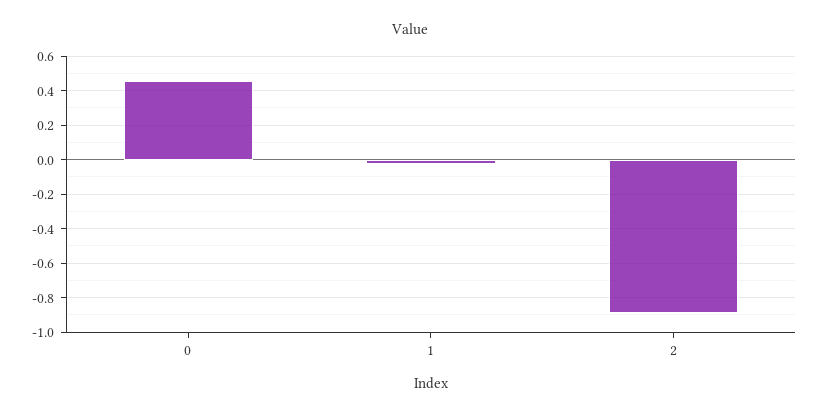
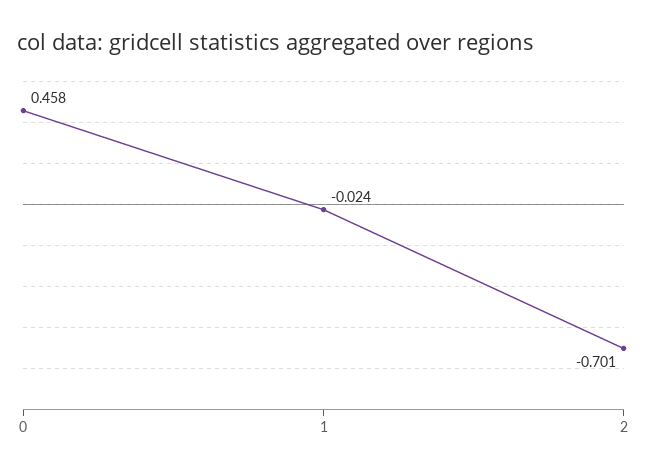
  {
    "0": 0.458,
    "1": -0.024,
-   "2": -0.9
+   "2": -0.701
  }

